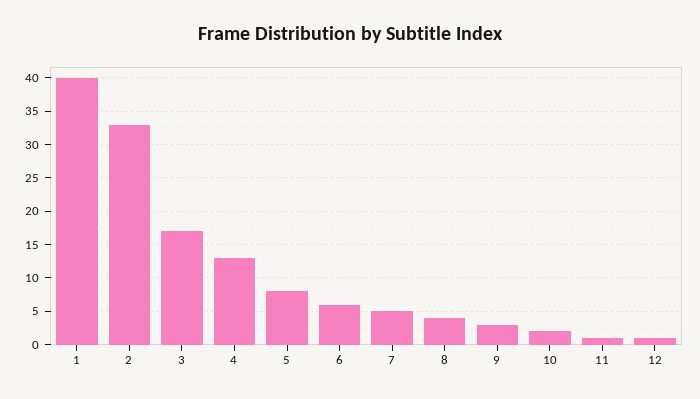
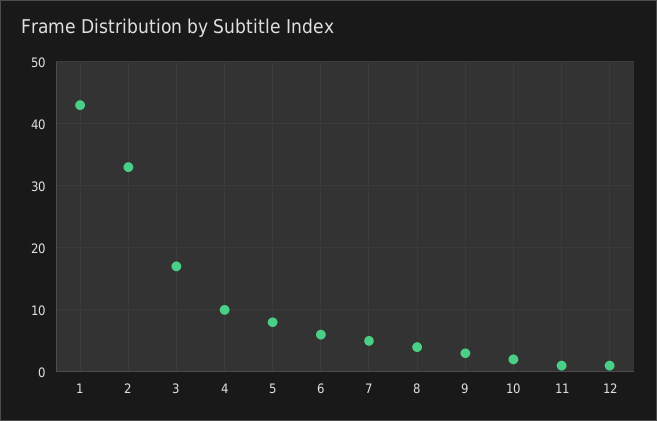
  {
-   "1": 40,
+   "1": 43,
    "2": 33,
    "3": 17,
-   "4": 13,
+   "4": 10,
    "5": 8,
    "6": 6,
    "7": 5,
    "8": 4,
    "9": 3,
    "10": 2,
    "11": 1,
    "12": 1
  }

